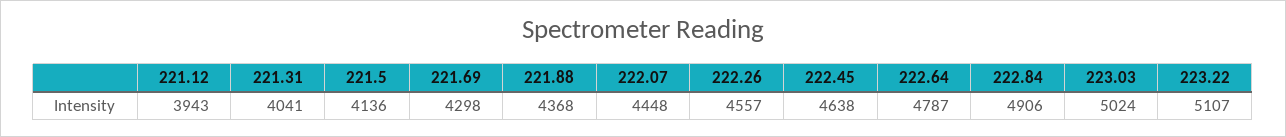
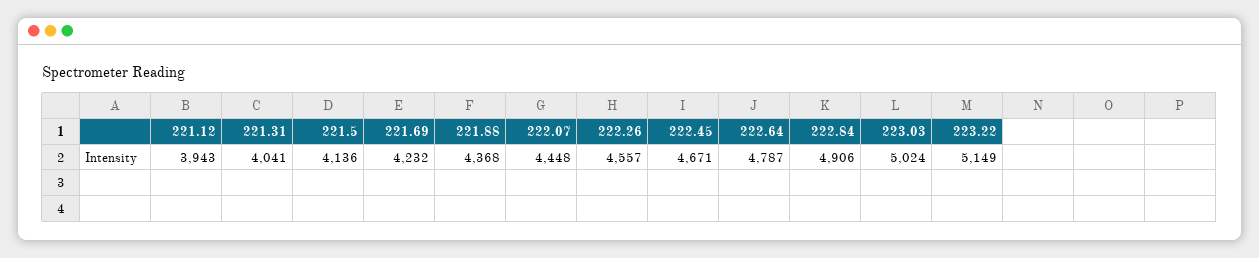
  {
    "221.12": 3943,
    "221.31": 4041,
    "221.5": 4136,
-   "221.69": 4298,
+   "221.69": 4232,
    "221.88": 4368,
    "222.07": 4448,
    "222.26": 4557,
-   "222.45": 4638,
+   "222.45": 4671,
    "222.64": 4787,
    "222.84": 4906,
    "223.03": 5024,
-   "223.22": 5107
+   "223.22": 5149
  }

